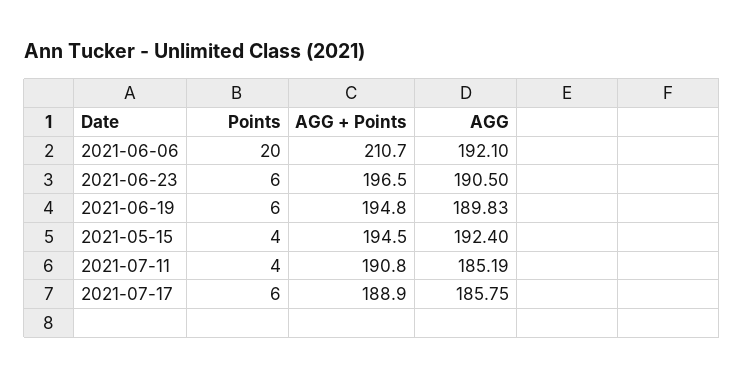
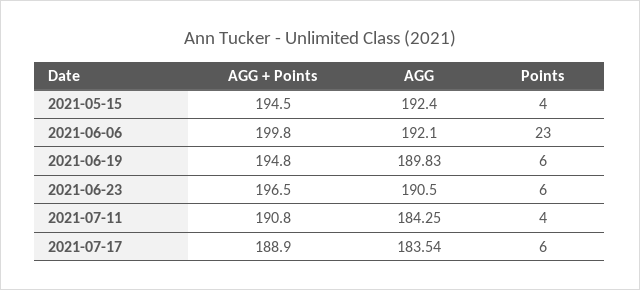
  {
    "Points": {
-     "2021-06-06": 20,
+     "2021-06-06": 23,
      "2021-06-23": 6,
      "2021-06-19": 6,
      "2021-05-15": 4,
      "2021-07-11": 4,
      "2021-07-17": 6
    },
    "AGG + Points": {
-     "2021-06-06": 210.7,
+     "2021-06-06": 199.8,
      "2021-06-23": 196.5,
      "2021-06-19": 194.8,
      "2021-05-15": 194.5,
      "2021-07-11": 190.8,
      "2021-07-17": 188.9
    },
    "AGG": {
      "2021-06-06": 192.1,
      "2021-06-23": 190.5,
      "2021-06-19": 189.83,
      "2021-05-15": 192.4,
-     "2021-07-11": 185.19,
+     "2021-07-11": 184.25,
-     "2021-07-17": 185.75
+     "2021-07-17": 183.54
    }
  }

